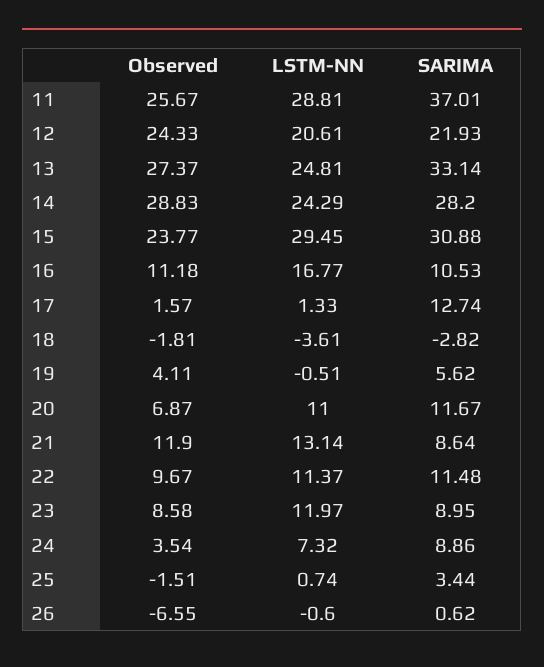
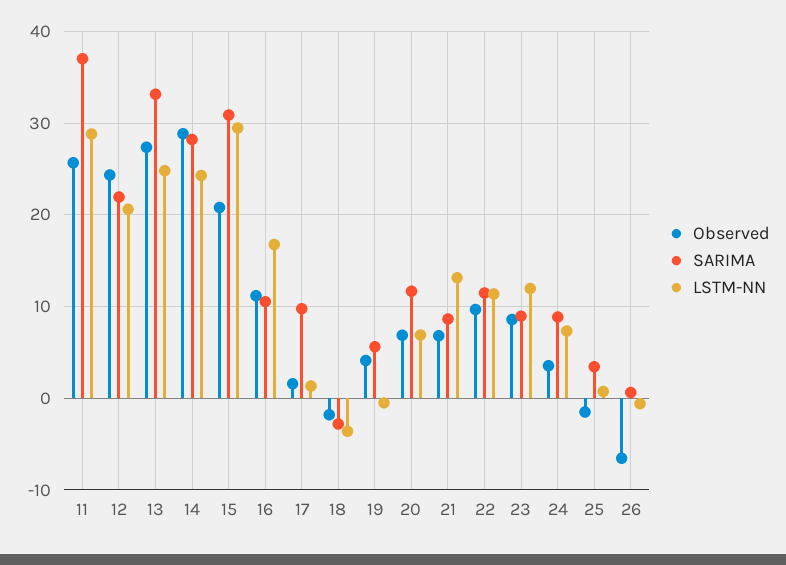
  {
    "Observed": {
      "11": 25.67,
      "12": 24.33,
      "13": 27.37,
      "14": 28.83,
-     "15": 23.77,
+     "15": 21,
      "16": 11.18,
      "17": 1.57,
      "18": -1.81,
      "19": 4.11,
      "20": 6.87,
-     "21": 11.9,
+     "21": 7,
      "22": 9.67,
      "23": 8.58,
      "24": 3.54,
      "25": -1.51,
      "26": -6.55
    },
    "LSTM-NN": {
      "11": 28.81,
      "12": 20.61,
      "13": 24.81,
      "14": 24.29,
      "15": 29.45,
      "16": 16.77,
      "17": 1.33,
      "18": -3.61,
      "19": -0.51,
-     "20": 11,
+     "20": 7,
      "21": 13.14,
      "22": 11.37,
      "23": 11.97,
      "24": 7.32,
      "25": 0.74,
      "26": -0.6
    },
    "SARIMA": {
      "11": 37.01,
      "12": 21.93,
      "13": 33.14,
      "14": 28.2,
      "15": 30.88,
      "16": 10.53,
-     "17": 12.74,
+     "17": 10,
      "18": -2.82,
      "19": 5.62,
      "20": 11.67,
      "21": 8.64,
      "22": 11.48,
      "23": 8.95,
      "24": 8.86,
      "25": 3.44,
      "26": 0.62
    }
  }

